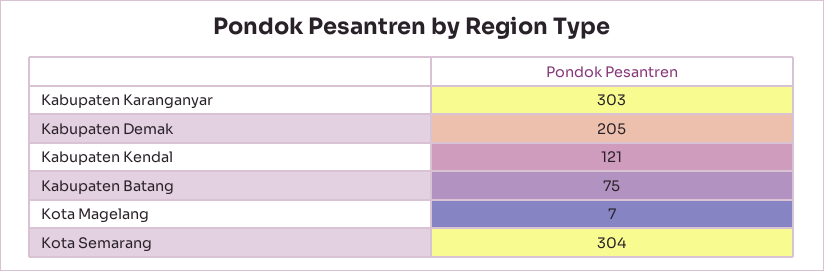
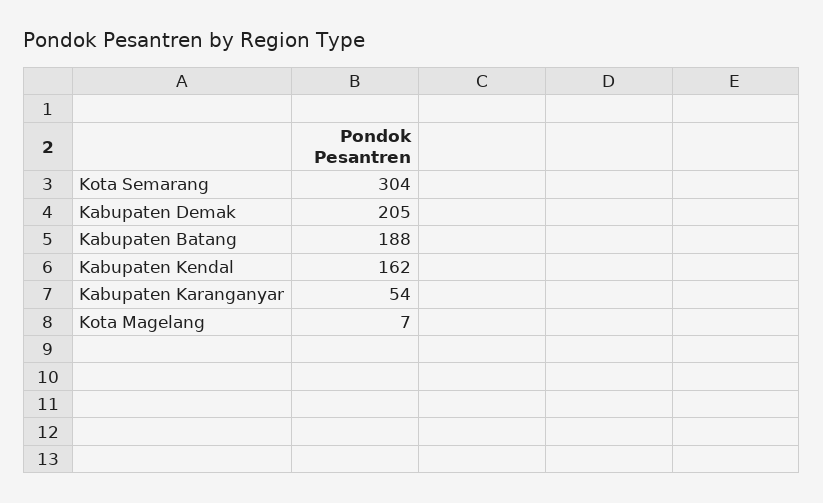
  {
-   "Kabupaten Karanganyar": 303,
+   "Kabupaten Karanganyar": 54,
    "Kabupaten Demak": 205,
-   "Kabupaten Kendal": 121,
+   "Kabupaten Kendal": 162,
-   "Kabupaten Batang": 75,
+   "Kabupaten Batang": 188,
    "Kota Magelang": 7,
    "Kota Semarang": 304
  }

